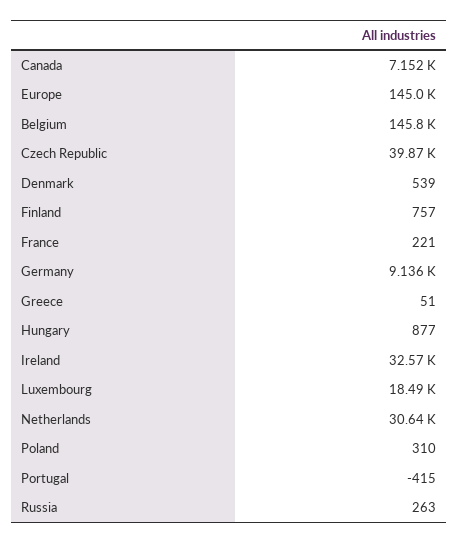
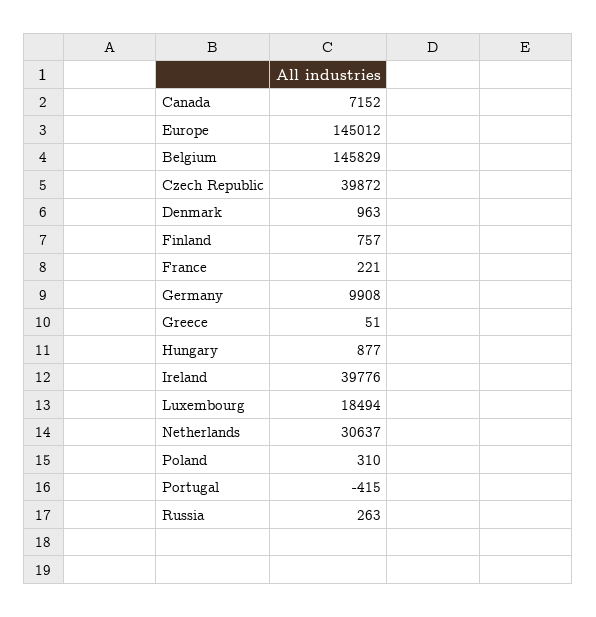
  {
    "Canada": 7152,
    "Europe": 145012,
    "Belgium": 145829,
    "Czech Republic": 39872,
-   "Denmark": 539,
+   "Denmark": 963,
    "Finland": 757,
    "France": 221,
-   "Germany": 9136,
+   "Germany": 9908,
    "Greece": 51,
    "Hungary": 877,
-   "Ireland": 32570,
+   "Ireland": 39776,
    "Luxembourg": 18494,
    "Netherlands": 30637,
    "Poland": 310,
    "Portugal": -415,
    "Russia": 263
  }

